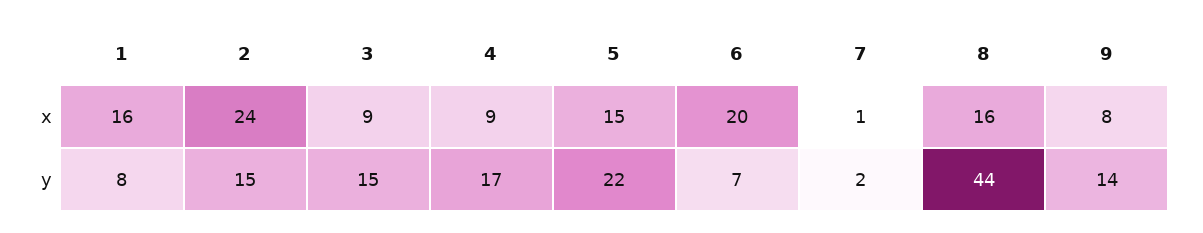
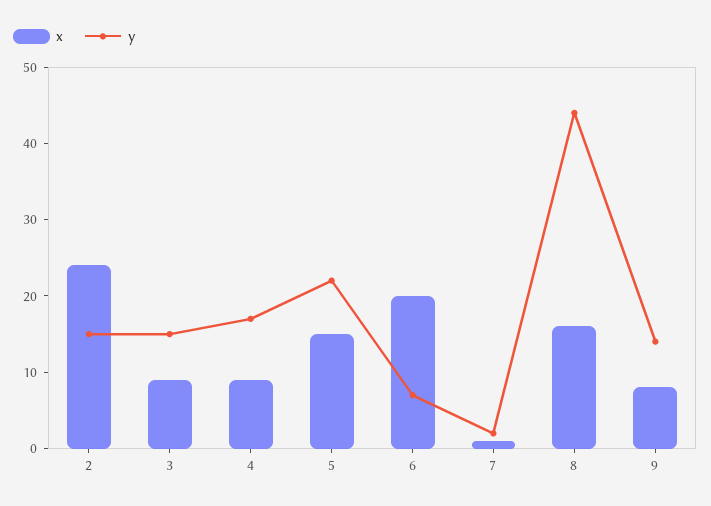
  {
    "x": {
-     "1": 16,
      "2": 24,
      "3": 9,
      "4": 9,
      "5": 15,
      "6": 20,
      "7": 1,
      "8": 16,
      "9": 8
    },
    "y": {
-     "1": 8,
      "2": 15,
      "3": 15,
      "4": 17,
      "5": 22,
      "6": 7,
      "7": 2,
      "8": 44,
      "9": 14
    }
  }

